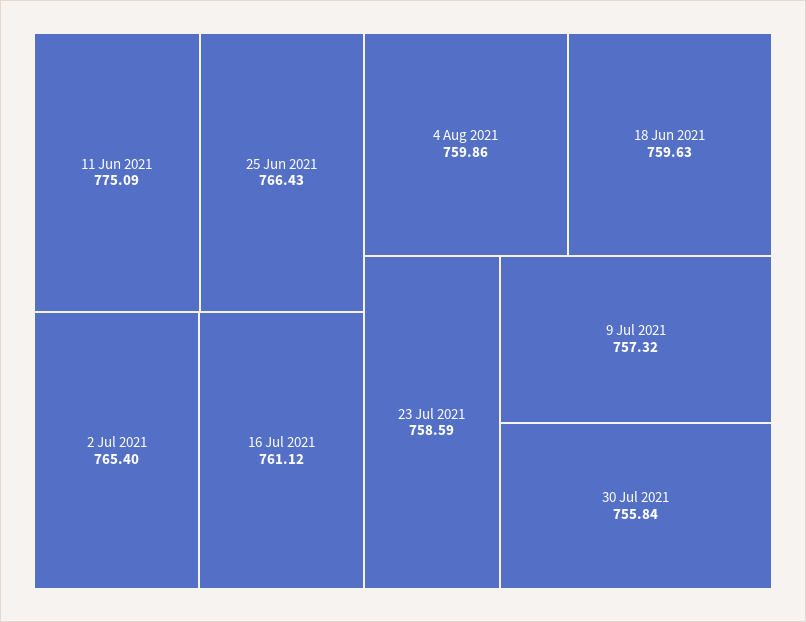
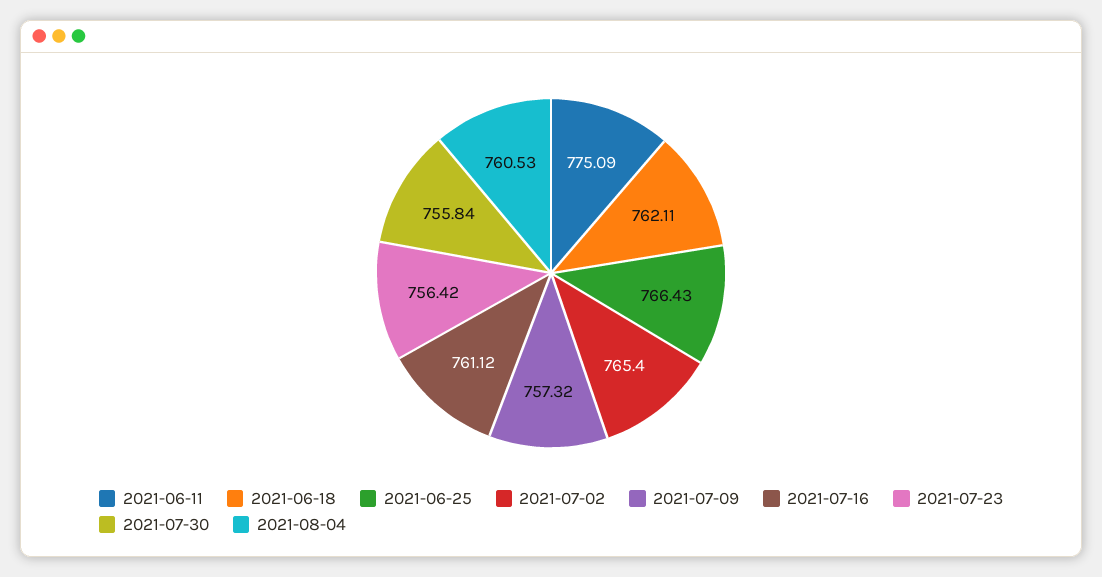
  {
    "11 Jun 2021": 775.09,
    "25 Jun 2021": 766.43,
    "2 Jul 2021": 765.4,
    "16 Jul 2021": 761.12,
-   "4 Aug 2021": 759.86,
+   "4 Aug 2021": 760.53,
-   "18 Jun 2021": 759.63,
+   "18 Jun 2021": 762.11,
-   "23 Jul 2021": 758.59,
+   "23 Jul 2021": 756.42,
    "9 Jul 2021": 757.32,
    "30 Jul 2021": 755.84
  }

